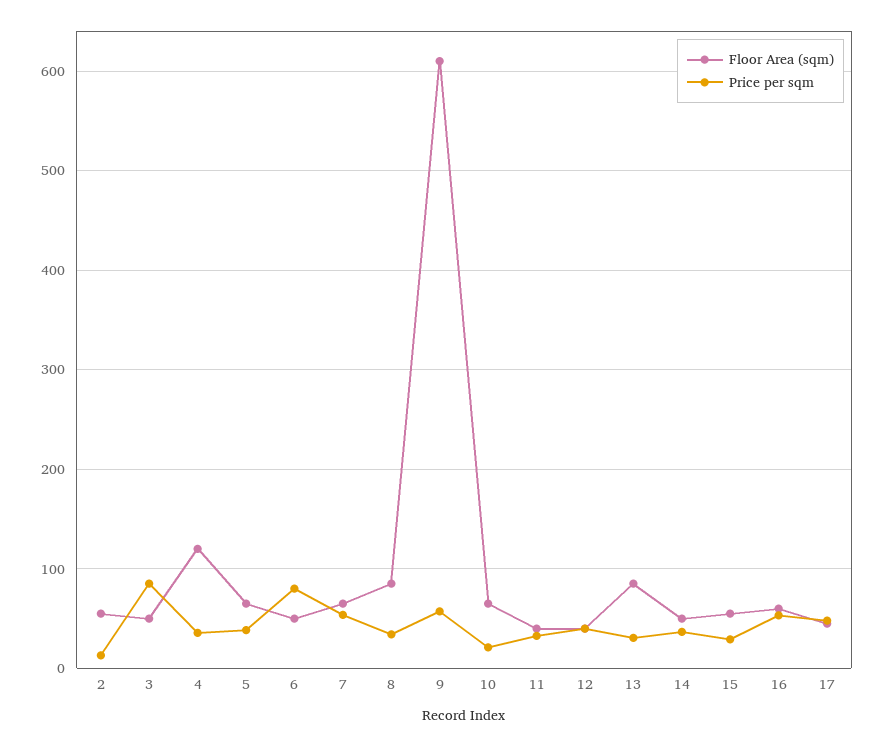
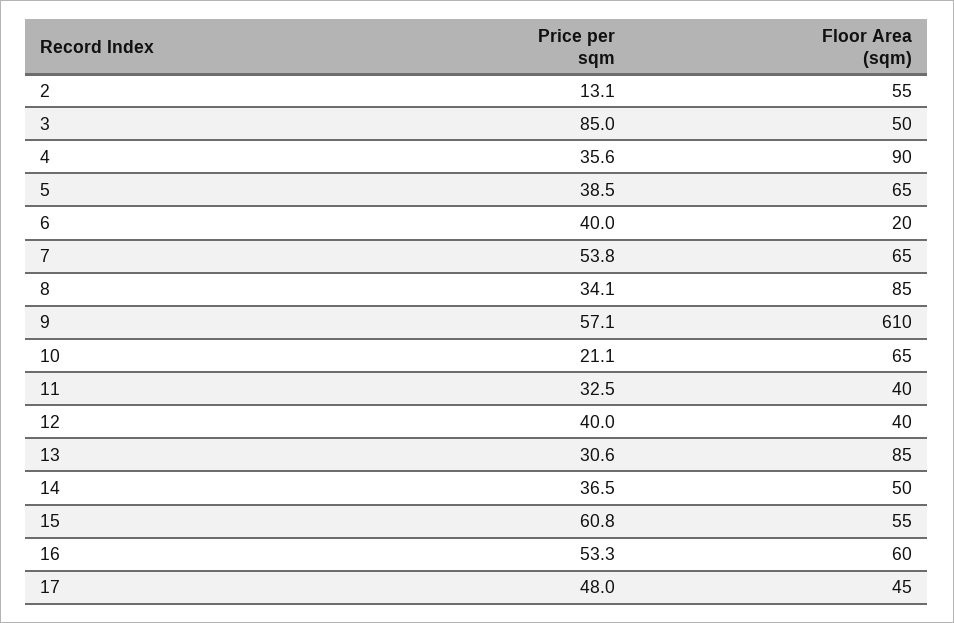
  {
    "Floor Area (sqm)": {
      "2": 55,
      "3": 50,
-     "4": 120,
+     "4": 90,
      "5": 65,
-     "6": 50,
+     "6": 20,
      "7": 65,
      "8": 85,
      "9": 610,
      "10": 65,
      "11": 40,
      "12": 40,
      "13": 85,
      "14": 50,
      "15": 55,
      "16": 60,
      "17": 45
    },
    "Price per sqm": {
      "2": 13.1,
      "3": 85,
      "4": 35.6,
      "5": 38.5,
-     "6": 80,
+     "6": 40,
      "7": 53.8,
      "8": 34.1,
      "9": 57.1,
      "10": 21.1,
      "11": 32.5,
      "12": 40,
      "13": 30.6,
      "14": 36.5,
-     "15": 30,
+     "15": 60.8,
      "16": 53.3,
      "17": 48
    }
  }

